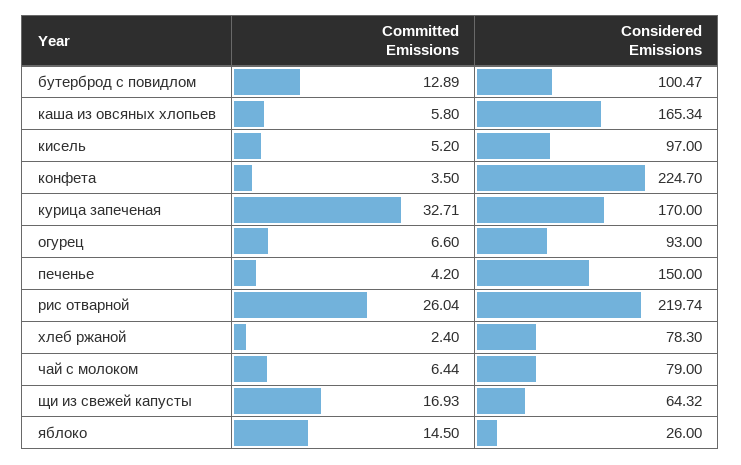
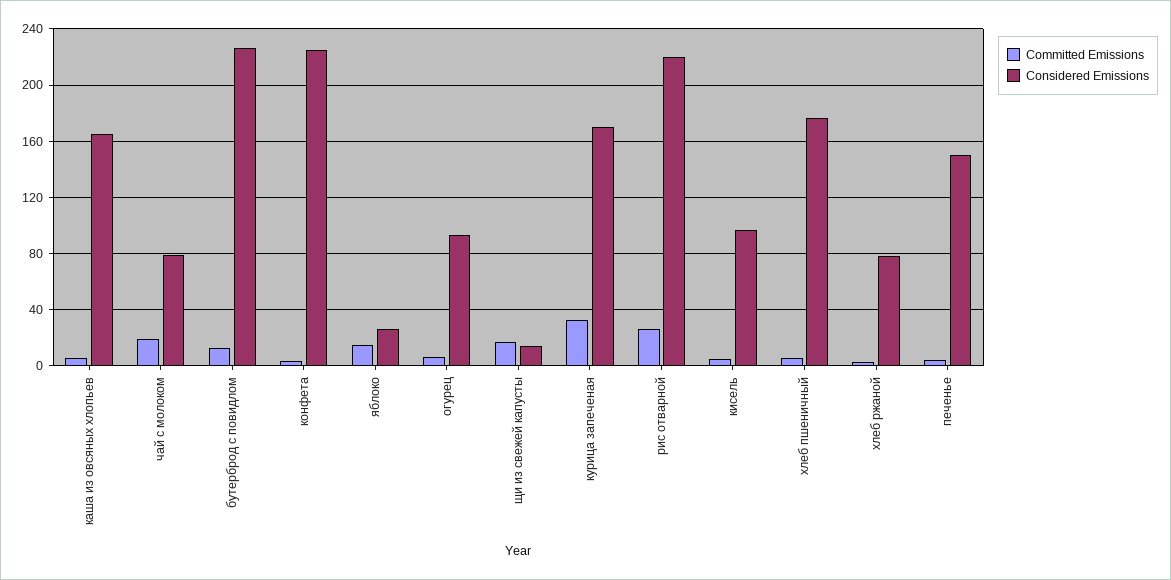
  {
    "Committed Emissions": {
      "бутерброд с повидлом": 12.89,
      "каша из овсяных хлопьев": 5.8,
      "кисель": 5.2,
      "конфета": 3.5,
      "курица запеченая": 32.71,
      "огурец": 6.6,
      "печенье": 4.2,
      "рис отварной": 26.04,
      "хлеб ржаной": 2.4,
-     "чай с молоком": 6.44,
+     "чай с молоком": 20,
      "щи из свежей капусты": 16.93,
-     "яблоко": 14.5
+     "яблоко": 14.5,
+     "хлеб пшеничный": 5
    },
    "Considered Emissions": {
-     "бутерброд с повидлом": 100.47,
+     "бутерброд с повидлом": 225,
      "каша из овсяных хлопьев": 165.34,
      "кисель": 97,
      "конфета": 224.7,
      "курица запеченая": 170,
      "огурец": 93,
      "печенье": 150,
      "рис отварной": 219.74,
      "хлеб ржаной": 78.3,
      "чай с молоком": 79,
-     "щи из свежей капусты": 64.32,
+     "щи из свежей капусты": 15,
-     "яблоко": 26
+     "яблоко": 26,
+     "хлеб пшеничный": 175
    }
  }

